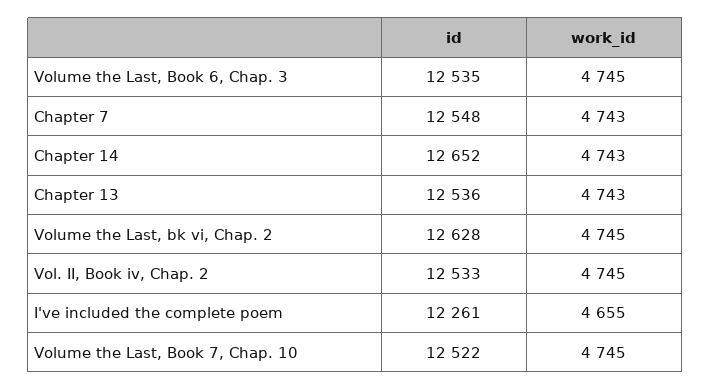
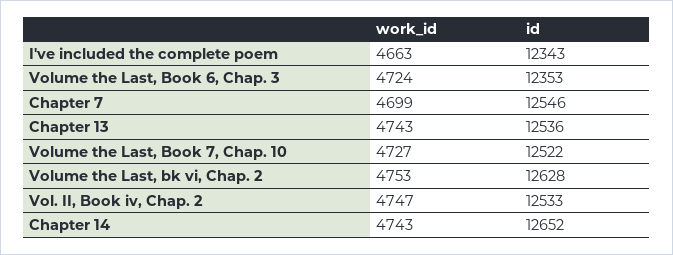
  {
    "id": {
-     "Volume the Last, Book 6, Chap. 3": 12535,
+     "Volume the Last, Book 6, Chap. 3": 12353,
-     "Chapter 7": 12548,
+     "Chapter 7": 12546,
      "Chapter 14": 12652,
      "Chapter 13": 12536,
      "Volume the Last, bk vi, Chap. 2": 12628,
      "Vol. II, Book iv, Chap. 2": 12533,
-     "I've included the complete poem": 12261,
+     "I've included the complete poem": 12343,
      "Volume the Last, Book 7, Chap. 10": 12522
    },
    "work_id": {
-     "Volume the Last, Book 6, Chap. 3": 4745,
+     "Volume the Last, Book 6, Chap. 3": 4724,
-     "Chapter 7": 4743,
+     "Chapter 7": 4699,
      "Chapter 14": 4743,
      "Chapter 13": 4743,
-     "Volume the Last, bk vi, Chap. 2": 4745,
+     "Volume the Last, bk vi, Chap. 2": 4753,
-     "Vol. II, Book iv, Chap. 2": 4745,
+     "Vol. II, Book iv, Chap. 2": 4747,
-     "I've included the complete poem": 4655,
+     "I've included the complete poem": 4663,
-     "Volume the Last, Book 7, Chap. 10": 4745
+     "Volume the Last, Book 7, Chap. 10": 4727
    }
  }

